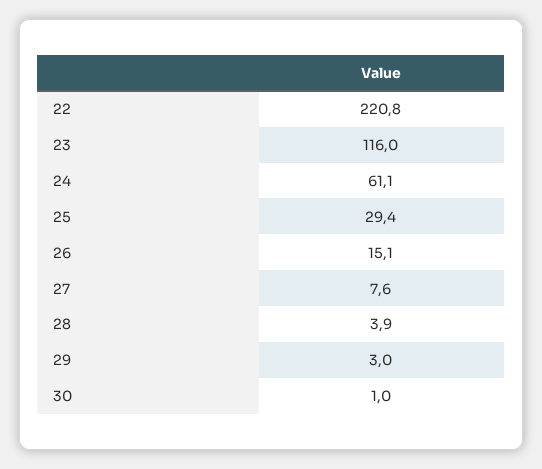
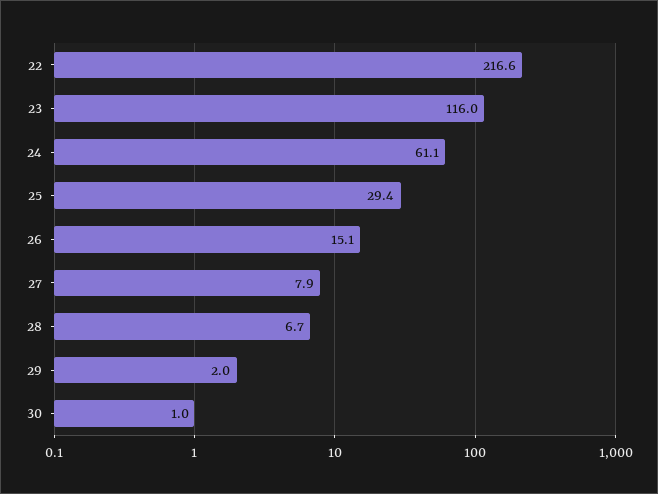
  {
-   "22": 220.8,
+   "22": 216.6,
    "23": 116,
    "24": 61.1,
    "25": 29.4,
    "26": 15.1,
-   "27": 7.6,
+   "27": 7.9,
-   "28": 3.9,
+   "28": 6.7,
-   "29": 3,
+   "29": 2,
    "30": 1
  }

